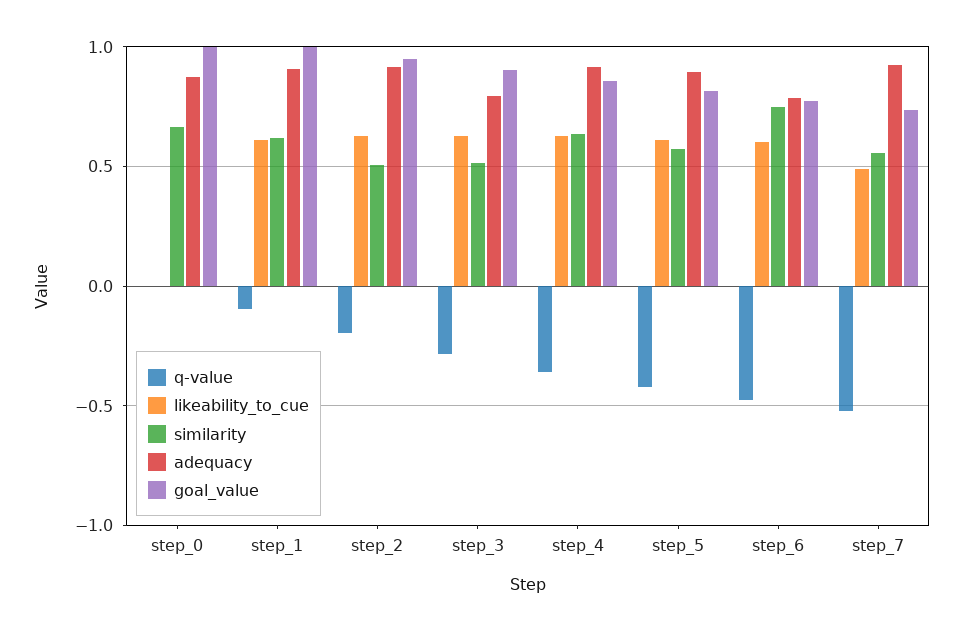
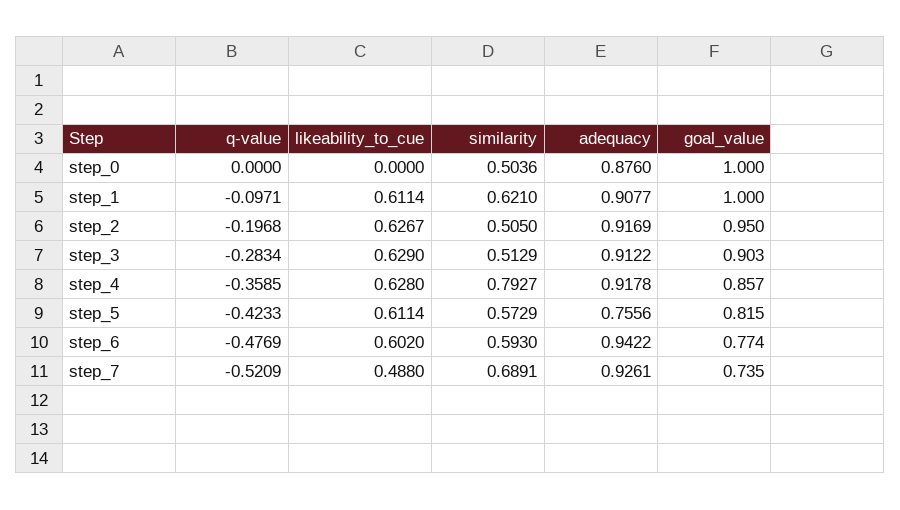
  {
    "q-value": {
      "step_0": 0,
      "step_1": -0.0971,
      "step_2": -0.1968,
      "step_3": -0.2834,
      "step_4": -0.3585,
      "step_5": -0.4233,
      "step_6": -0.4769,
      "step_7": -0.5209
    },
    "likeability_to_cue": {
      "step_0": 0,
      "step_1": 0.6114,
      "step_2": 0.6267,
      "step_3": 0.629,
      "step_4": 0.628,
      "step_5": 0.6114,
      "step_6": 0.602,
      "step_7": 0.488
    },
    "similarity": {
-     "step_0": 0.65,
+     "step_0": 0.5036,
      "step_1": 0.621,
      "step_2": 0.505,
      "step_3": 0.5129,
-     "step_4": 0.65,
+     "step_4": 0.7927,
      "step_5": 0.5729,
-     "step_6": 0.75,
+     "step_6": 0.593,
-     "step_7": 0.55
+     "step_7": 0.6891
    },
    "adequacy": {
      "step_0": 0.876,
      "step_1": 0.9077,
      "step_2": 0.9169,
-     "step_3": 0.8,
+     "step_3": 0.9122,
      "step_4": 0.9178,
-     "step_5": 0.9,
+     "step_5": 0.7556,
-     "step_6": 0.8,
+     "step_6": 0.9422,
      "step_7": 0.9261
    },
    "goal_value": {
      "step_0": 1,
      "step_1": 1,
      "step_2": 0.95,
      "step_3": 0.903,
      "step_4": 0.857,
      "step_5": 0.815,
      "step_6": 0.774,
      "step_7": 0.735
    }
  }

